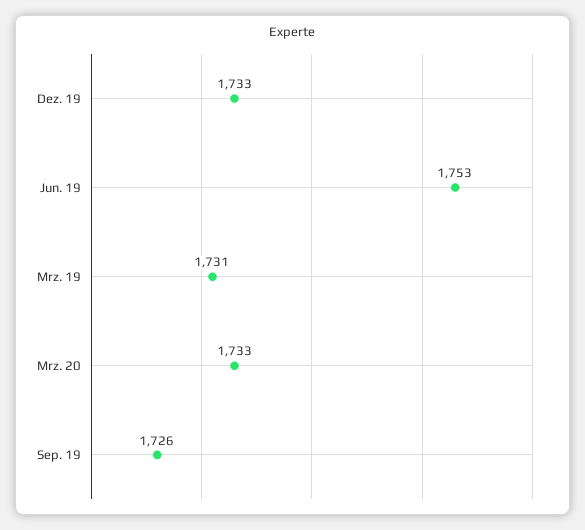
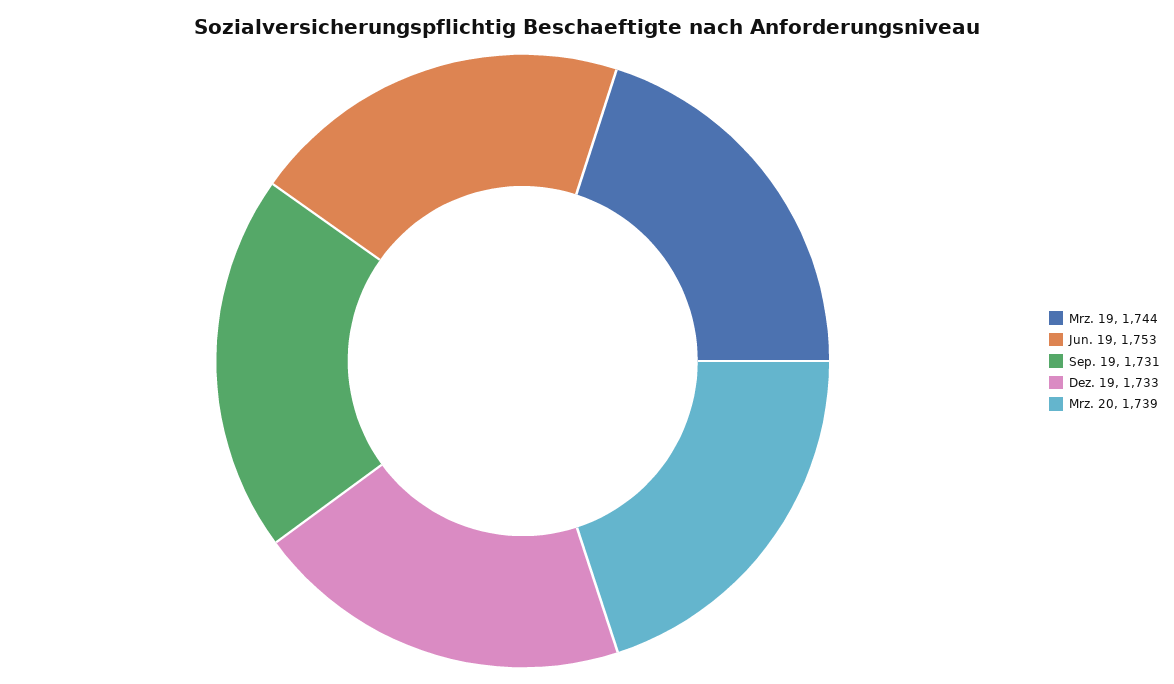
  {
    "Dez. 19": 1733,
    "Jun. 19": 1753,
-   "Mrz. 19": 1731,
+   "Mrz. 19": 1744,
-   "Mrz. 20": 1733,
+   "Mrz. 20": 1739,
-   "Sep. 19": 1726
+   "Sep. 19": 1731
  }

